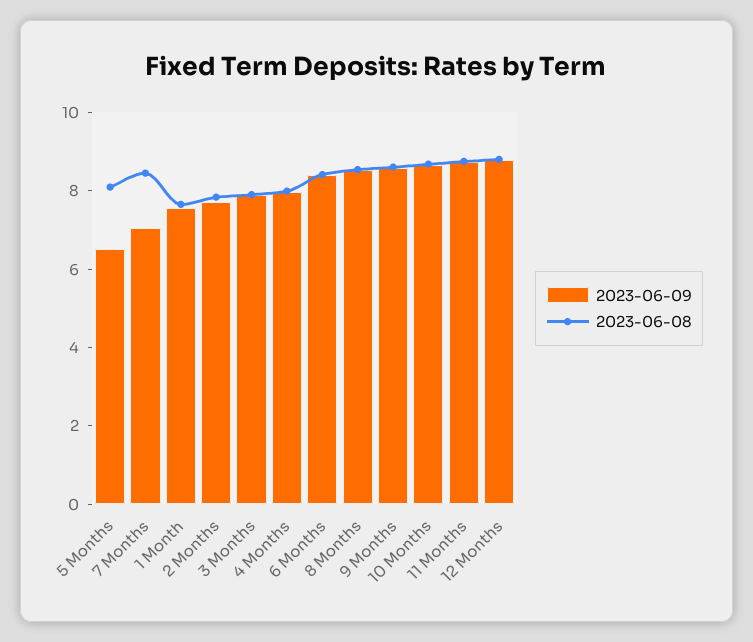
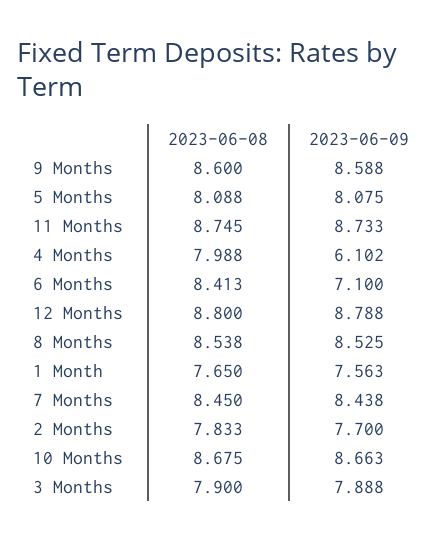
  {
    "2023-06-09": {
-     "5 Months": 6.5,
+     "5 Months": 8.075,
-     "7 Months": 7,
+     "7 Months": 8.438,
      "1 Month": 7.563,
      "2 Months": 7.7,
      "3 Months": 7.888,
-     "4 Months": 8,
+     "4 Months": 6.102,
-     "6 Months": 8.5,
+     "6 Months": 7.1,
      "8 Months": 8.525,
      "9 Months": 8.588,
      "10 Months": 8.663,
      "11 Months": 8.733,
      "12 Months": 8.788
    },
    "2023-06-08": {
      "5 Months": 8.088,
      "7 Months": 8.45,
      "1 Month": 7.65,
      "2 Months": 7.833,
      "3 Months": 7.9,
      "4 Months": 7.988,
      "6 Months": 8.413,
      "8 Months": 8.538,
      "9 Months": 8.6,
      "10 Months": 8.675,
      "11 Months": 8.745,
      "12 Months": 8.8
    }
  }

